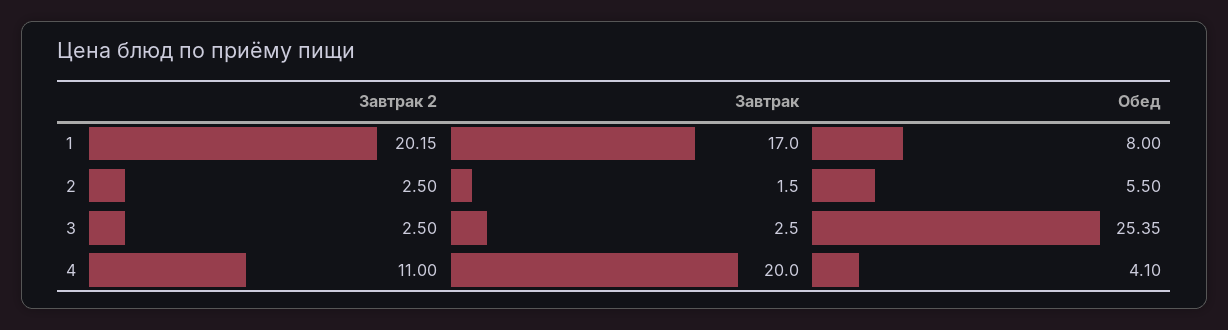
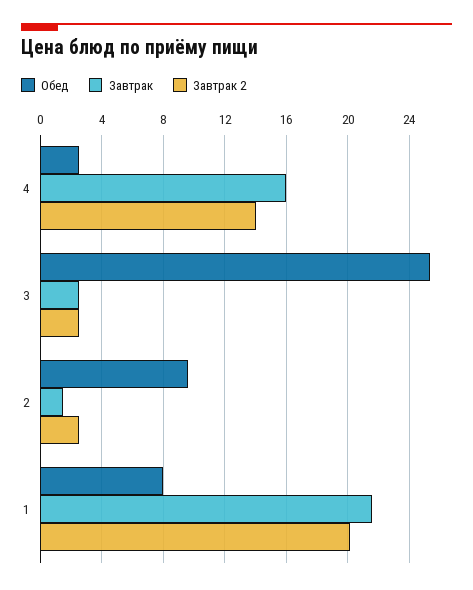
  {
    "Завтрак 2": {
      "1": 20.15,
      "2": 2.5,
      "3": 2.5,
-     "4": 11
+     "4": 14
    },
    "Завтрак": {
-     "1": 17,
+     "1": 21.5,
      "2": 1.5,
      "3": 2.5,
-     "4": 20
+     "4": 16
    },
    "Обед": {
      "1": 8,
-     "2": 5.5,
+     "2": 9.5,
      "3": 25.35,
-     "4": 4.1
+     "4": 2.5
    }
  }

